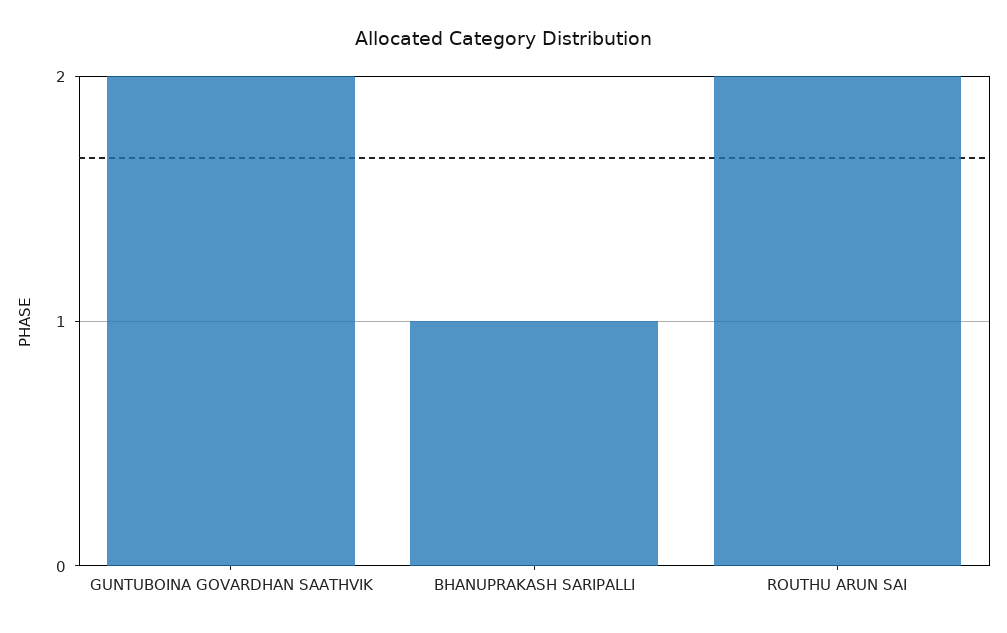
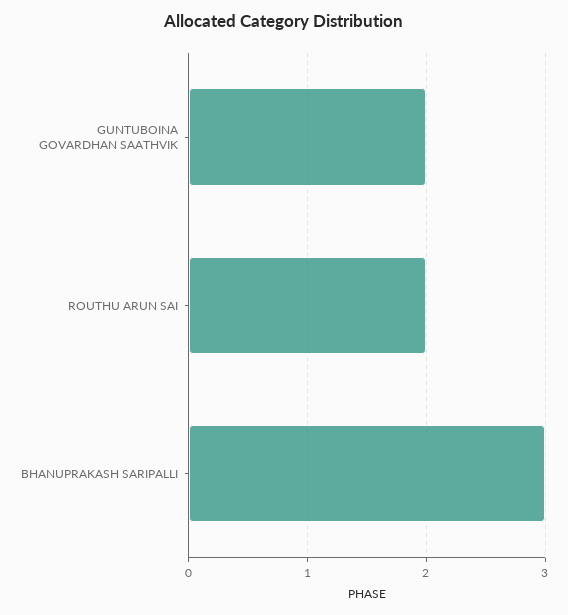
  {
    "GUNTUBOINA GOVARDHAN SAATHVIK": 2,
-   "BHANUPRAKASH SARIPALLI": 1,
+   "BHANUPRAKASH SARIPALLI": 3,
    "ROUTHU ARUN SAI": 2
  }

